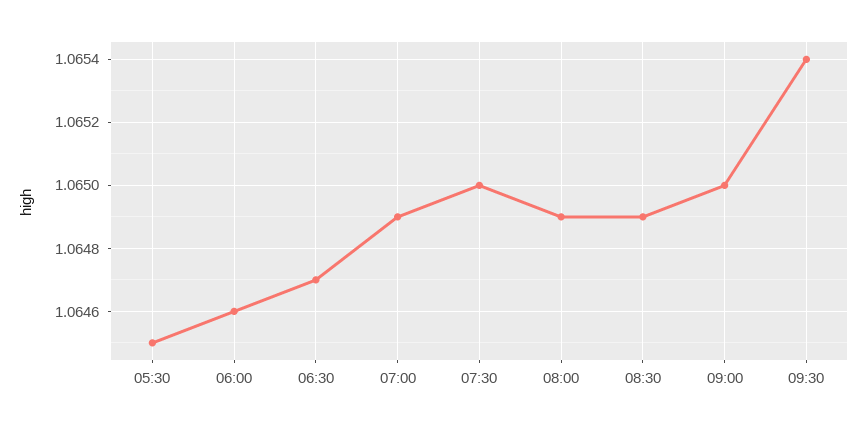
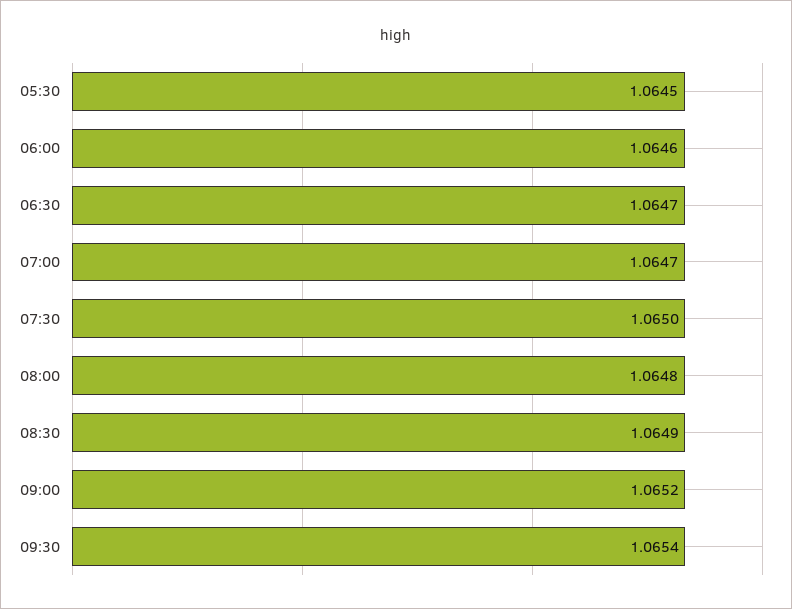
  {
    "05:30": 1.0645,
    "06:00": 1.0646,
    "06:30": 1.0647,
-   "07:00": 1.0649,
+   "07:00": 1.0647,
    "07:30": 1.065,
-   "08:00": 1.0649,
+   "08:00": 1.0648,
    "08:30": 1.0649,
-   "09:00": 1.065,
+   "09:00": 1.0652,
    "09:30": 1.0654
  }

